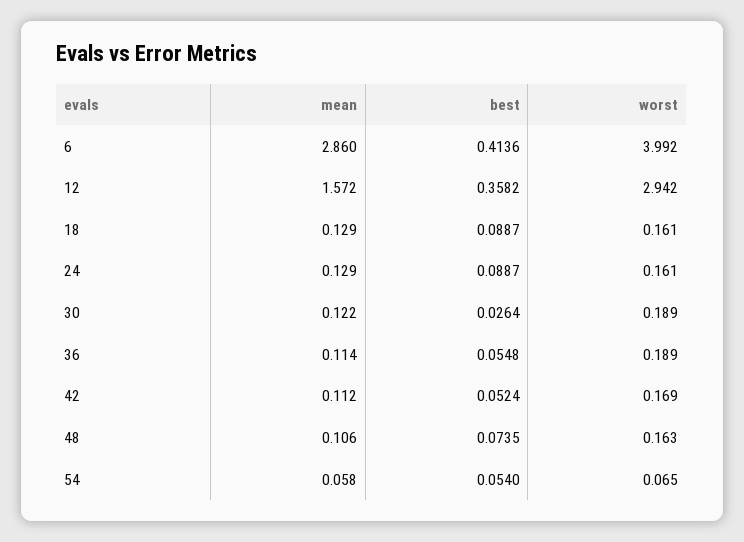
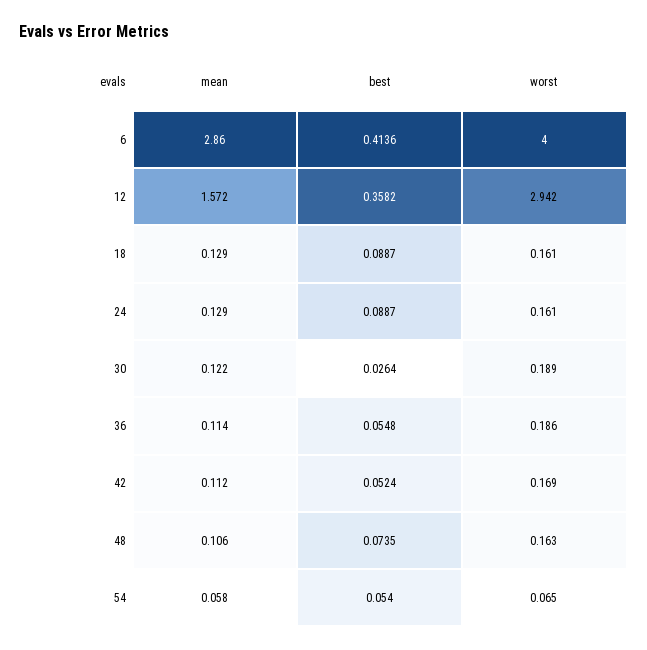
  {
    "mean": {
      "6": 2.86,
      "12": 1.572,
      "18": 0.129,
      "24": 0.129,
      "30": 0.122,
      "36": 0.114,
      "42": 0.112,
      "48": 0.106,
      "54": 0.058
    },
    "best": {
      "6": 0.4136,
      "12": 0.3582,
      "18": 0.0887,
      "24": 0.0887,
      "30": 0.0264,
      "36": 0.0548,
      "42": 0.0524,
      "48": 0.0735,
      "54": 0.054
    },
    "worst": {
-     "6": 3.992,
+     "6": 4,
      "12": 2.942,
      "18": 0.161,
      "24": 0.161,
      "30": 0.189,
-     "36": 0.189,
+     "36": 0.186,
      "42": 0.169,
      "48": 0.163,
      "54": 0.065
    }
  }

